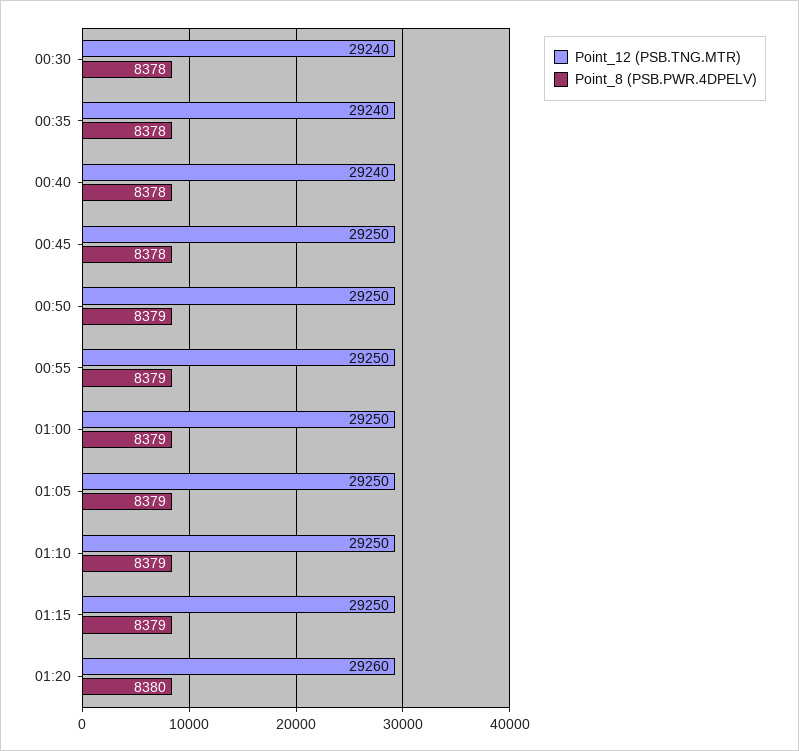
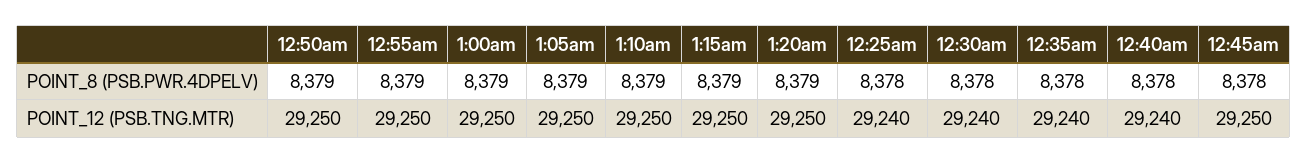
  {
    "Point_12 (PSB.TNG.MTR)": {
      "00:30": 29240,
      "00:35": 29240,
      "00:40": 29240,
      "00:45": 29250,
      "00:50": 29250,
      "00:55": 29250,
      "01:00": 29250,
      "01:05": 29250,
      "01:10": 29250,
      "01:15": 29250,
-     "01:20": 29260
+     "01:20": 29250,
+     "12:25am": 29240
    },
    "Point_8 (PSB.PWR.4DPELV)": {
      "00:30": 8378,
      "00:35": 8378,
      "00:40": 8378,
      "00:45": 8378,
      "00:50": 8379,
      "00:55": 8379,
      "01:00": 8379,
      "01:05": 8379,
      "01:10": 8379,
      "01:15": 8379,
-     "01:20": 8380
+     "01:20": 8379,
+     "12:25am": 8378
    }
  }

